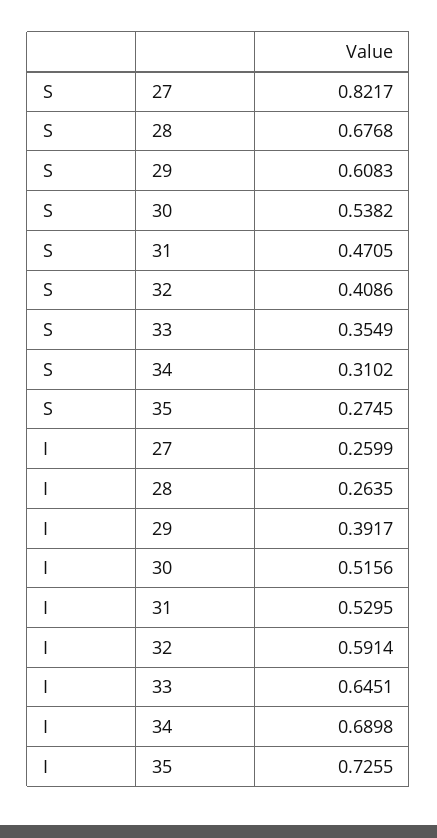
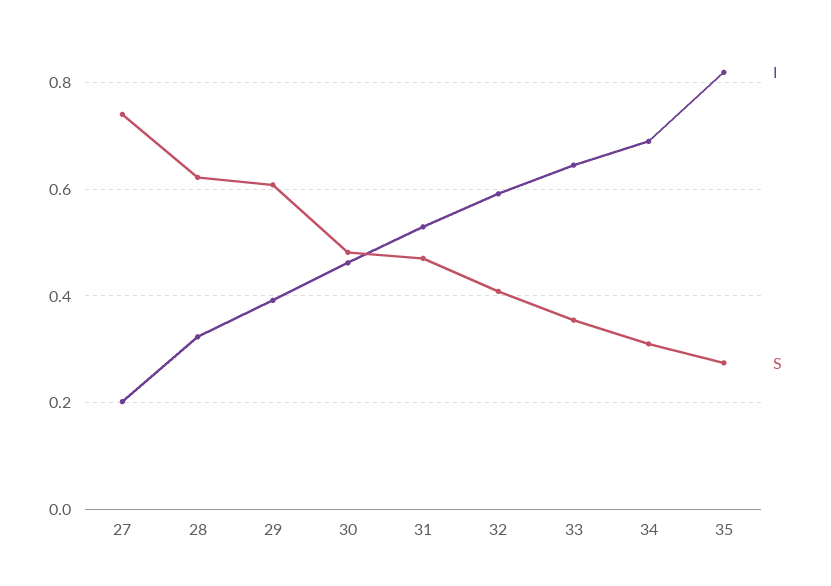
  {
    "S": {
-     "27": 0.8217,
+     "27": 0.74,
-     "28": 0.6768,
+     "28": 0.62,
      "29": 0.6083,
-     "30": 0.5382,
+     "30": 0.48,
      "31": 0.4705,
      "32": 0.4086,
      "33": 0.3549,
      "34": 0.3102,
      "35": 0.2745
    },
    "I": {
-     "27": 0.2599,
+     "27": 0.2,
-     "28": 0.2635,
+     "28": 0.32,
      "29": 0.3917,
-     "30": 0.5156,
+     "30": 0.46,
      "31": 0.5295,
      "32": 0.5914,
      "33": 0.6451,
      "34": 0.6898,
-     "35": 0.7255
+     "35": 0.82
    }
  }

